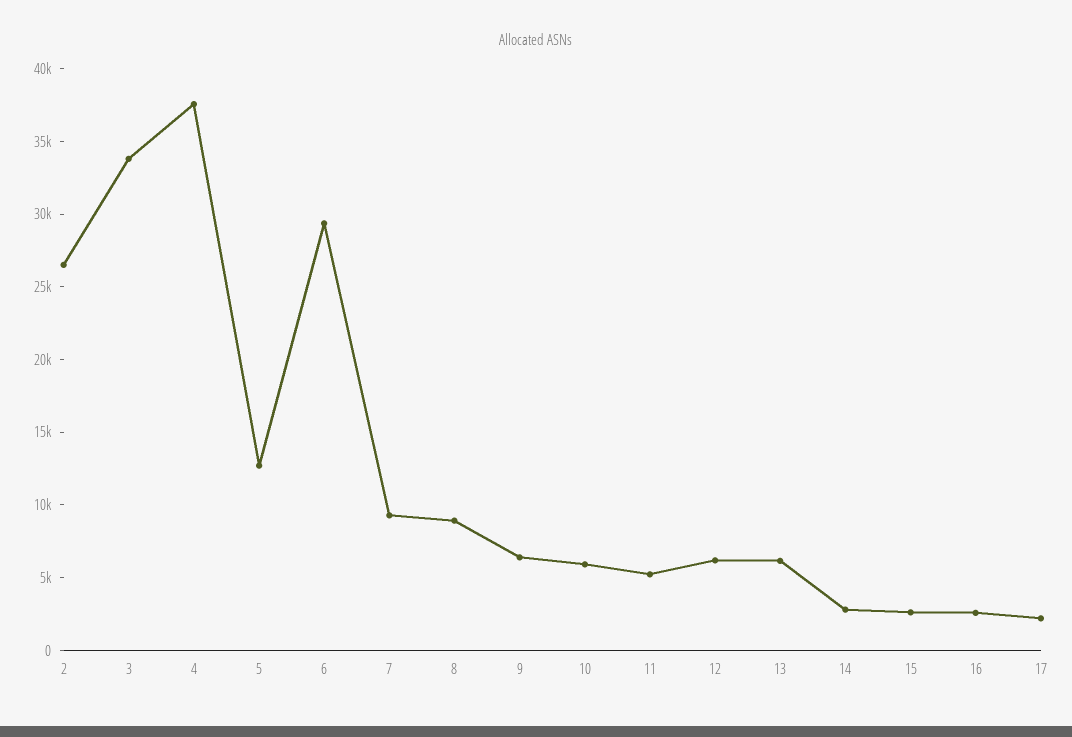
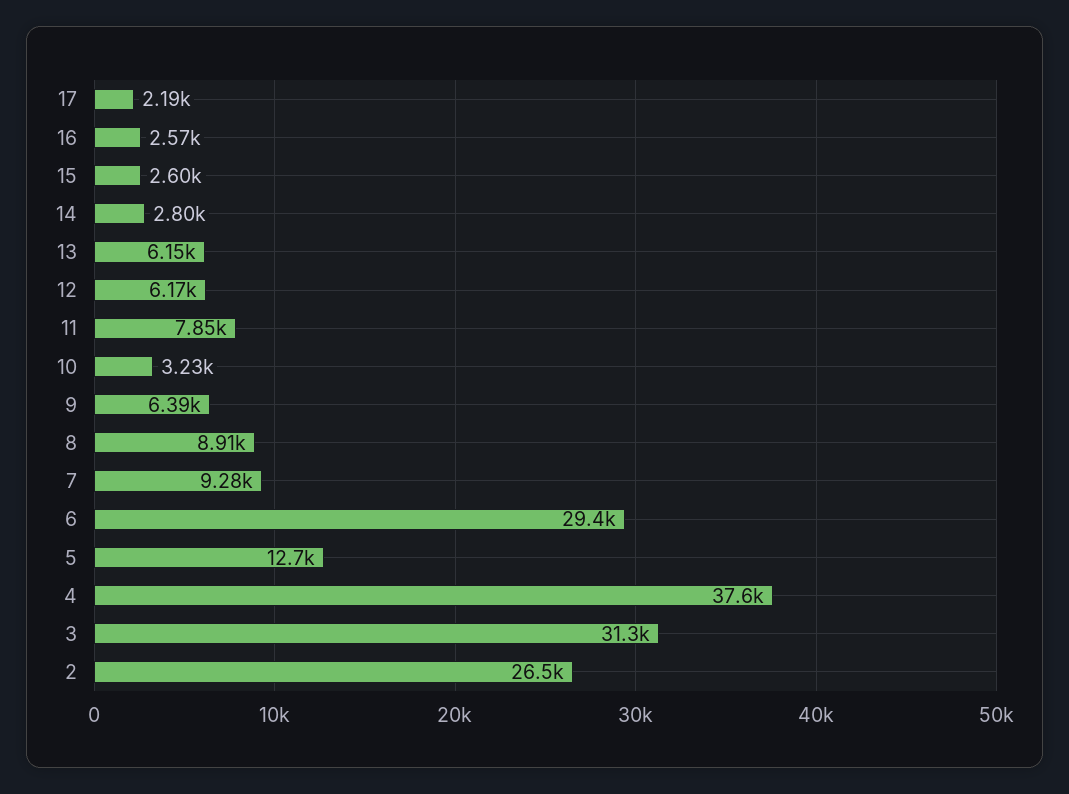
  {
    "2": 26500,
-   "3": 34000,
+   "3": 31300,
    "4": 37600,
    "5": 12700,
    "6": 29400,
    "7": 9280,
    "8": 8910,
    "9": 6390,
-   "10": 6000,
+   "10": 3230,
-   "11": 5000,
+   "11": 7850,
    "12": 6170,
    "13": 6150,
    "14": 2800,
    "15": 2600,
    "16": 2570,
    "17": 2190
  }

